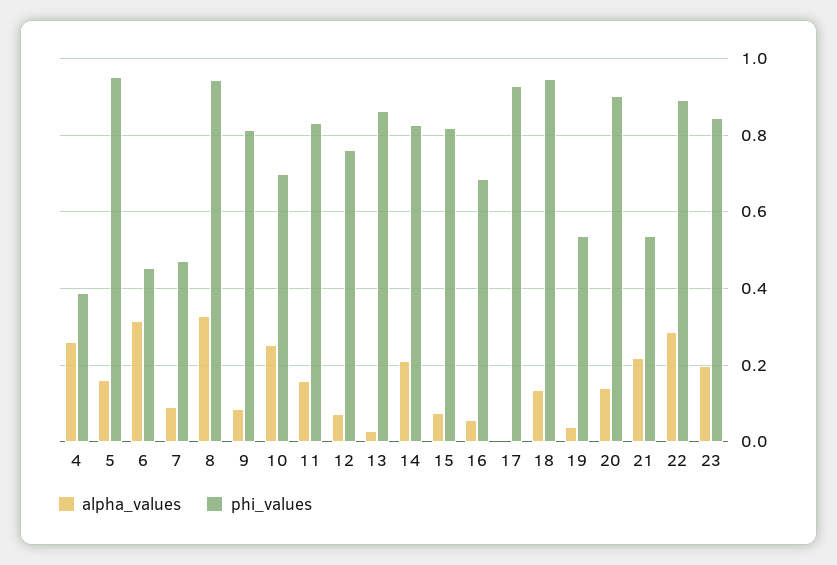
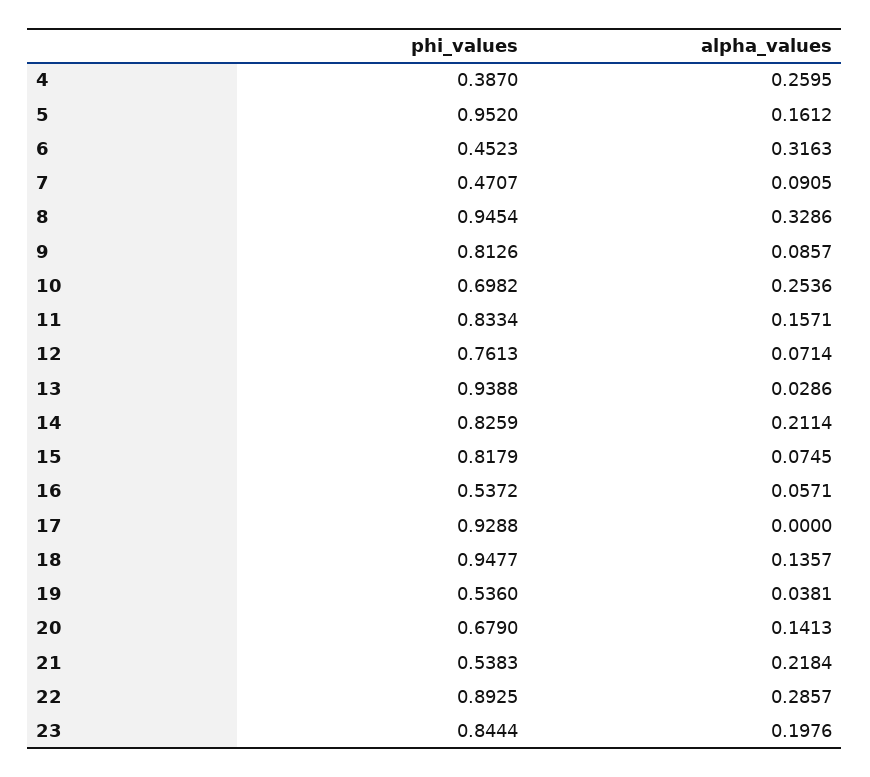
  {
    "alpha_values": {
      "4": 0.2595,
      "5": 0.1612,
      "6": 0.3163,
      "7": 0.0905,
      "8": 0.3286,
      "9": 0.0857,
      "10": 0.2536,
      "11": 0.1571,
      "12": 0.0714,
      "13": 0.0286,
      "14": 0.2114,
      "15": 0.0745,
      "16": 0.0571,
      "17": 0,
      "18": 0.1357,
      "19": 0.0381,
      "20": 0.1413,
      "21": 0.2184,
      "22": 0.2857,
      "23": 0.1976
    },
    "phi_values": {
      "4": 0.387,
      "5": 0.952,
      "6": 0.4523,
      "7": 0.4707,
      "8": 0.9454,
      "9": 0.8126,
      "10": 0.6982,
      "11": 0.8334,
      "12": 0.7613,
-     "13": 0.86,
+     "13": 0.9388,
      "14": 0.8259,
      "15": 0.8179,
-     "16": 0.68,
+     "16": 0.5372,
      "17": 0.9288,
      "18": 0.9477,
      "19": 0.536,
-     "20": 0.9,
+     "20": 0.679,
      "21": 0.5383,
      "22": 0.8925,
      "23": 0.8444
    }
  }

